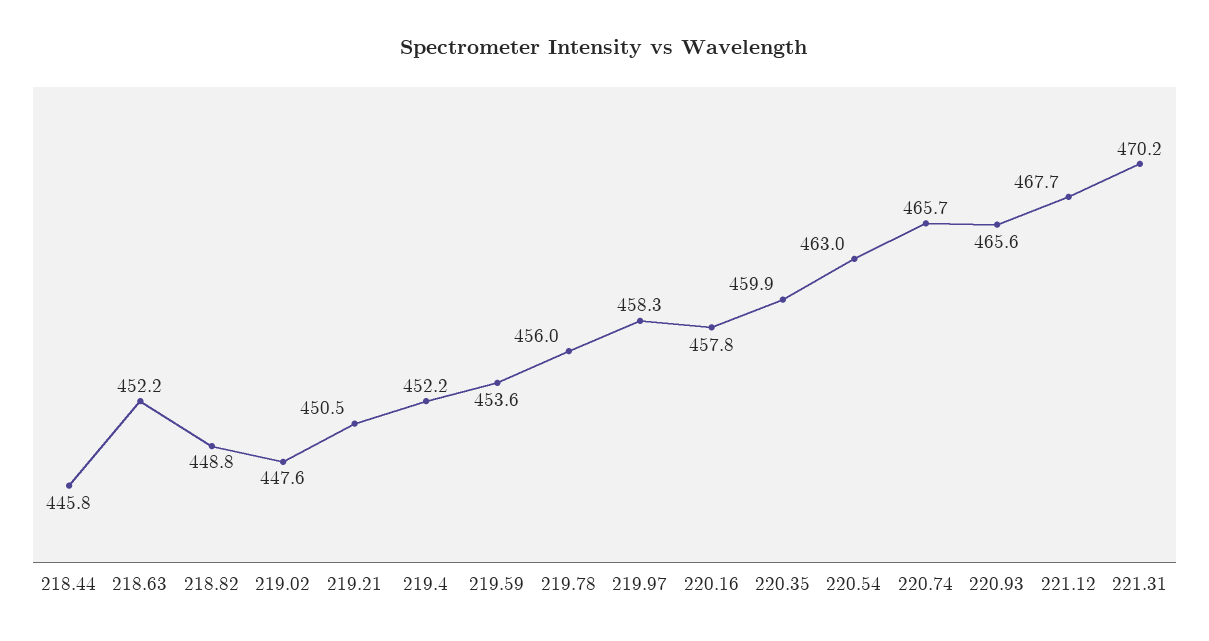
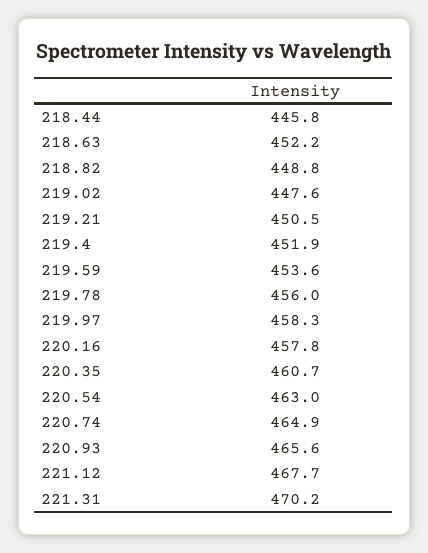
  {
    "218.44": 445.8,
    "218.63": 452.2,
    "218.82": 448.8,
    "219.02": 447.6,
    "219.21": 450.5,
-   "219.4": 452.2,
+   "219.4": 451.9,
    "219.59": 453.6,
    "219.78": 456,
    "219.97": 458.3,
    "220.16": 457.8,
-   "220.35": 459.9,
+   "220.35": 460.7,
    "220.54": 463,
-   "220.74": 465.7,
+   "220.74": 464.9,
    "220.93": 465.6,
    "221.12": 467.7,
    "221.31": 470.2
  }

